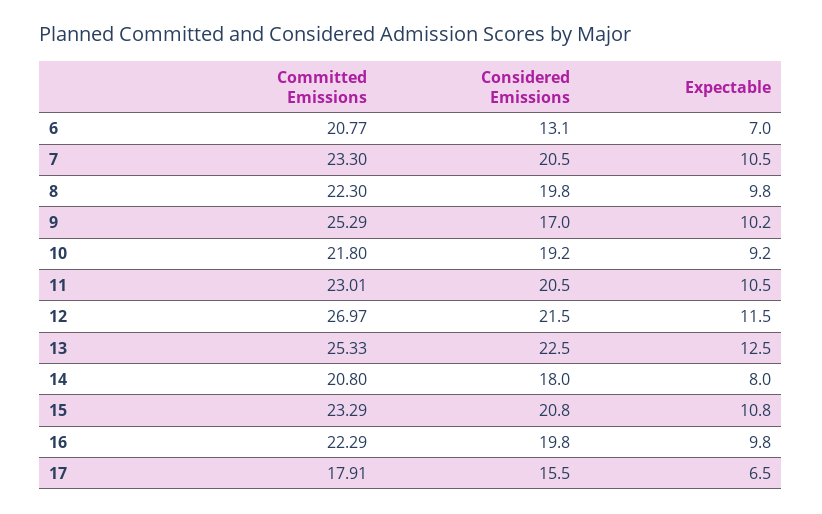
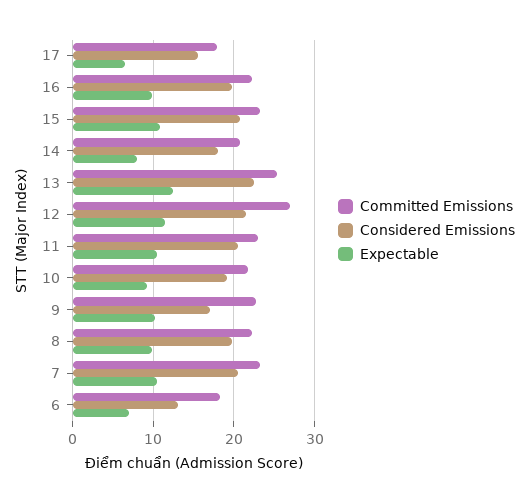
  {
    "Committed Emissions": {
-     "6": 20.77,
+     "6": 18,
      "7": 23.3,
      "8": 22.3,
-     "9": 25.29,
+     "9": 23,
      "10": 21.8,
      "11": 23.01,
      "12": 26.97,
      "13": 25.33,
      "14": 20.8,
      "15": 23.29,
      "16": 22.29,
      "17": 17.91
    },
    "Considered Emissions": {
      "6": 13.1,
      "7": 20.5,
      "8": 19.8,
      "9": 17,
      "10": 19.2,
      "11": 20.5,
      "12": 21.5,
      "13": 22.5,
      "14": 18,
      "15": 20.8,
      "16": 19.8,
      "17": 15.5
    },
    "Expectable": {
      "6": 7,
      "7": 10.5,
      "8": 9.8,
      "9": 10.2,
      "10": 9.2,
      "11": 10.5,
      "12": 11.5,
      "13": 12.5,
      "14": 8,
      "15": 10.8,
      "16": 9.8,
      "17": 6.5
    }
  }

